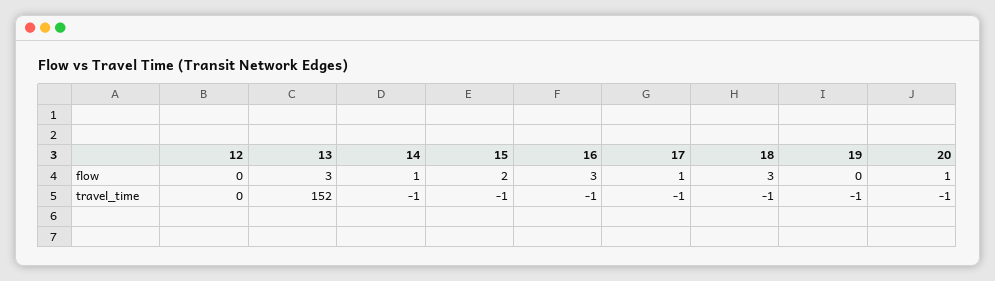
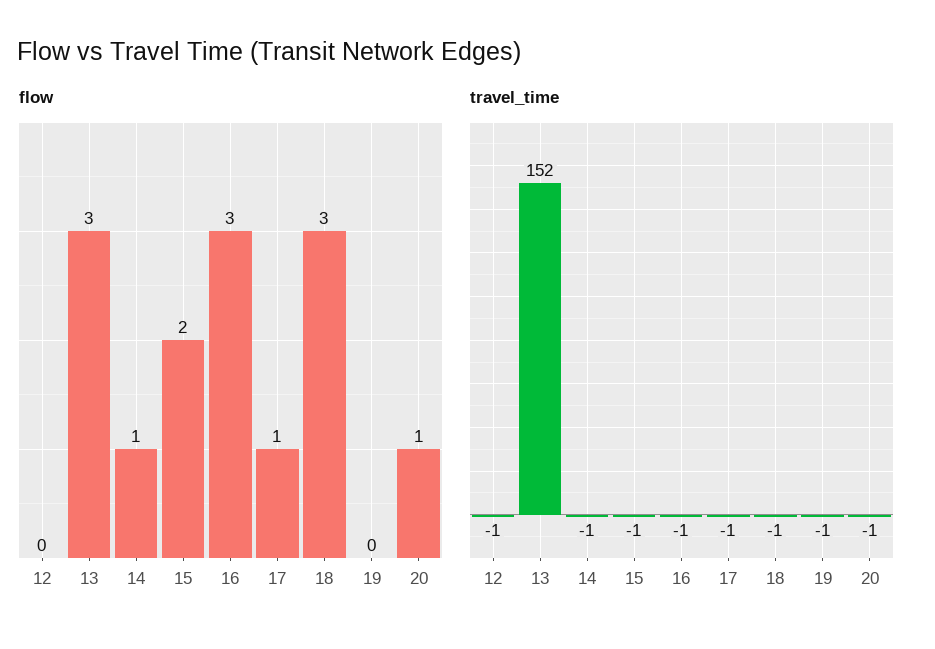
  {
    "flow": {
      "12": 0,
      "13": 3,
      "14": 1,
      "15": 2,
      "16": 3,
      "17": 1,
      "18": 3,
      "19": 0,
      "20": 1
    },
    "travel_time": {
-     "12": 0,
+     "12": -1,
      "13": 152,
      "14": -1,
      "15": -1,
      "16": -1,
      "17": -1,
      "18": -1,
      "19": -1,
      "20": -1
    }
  }

